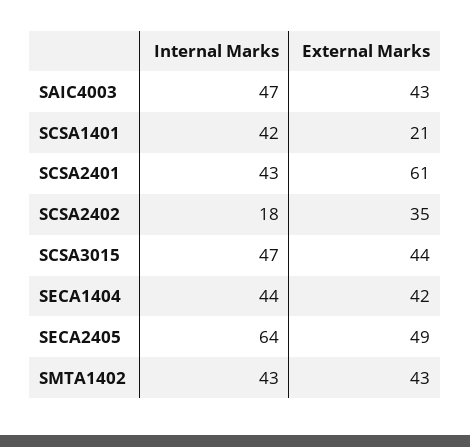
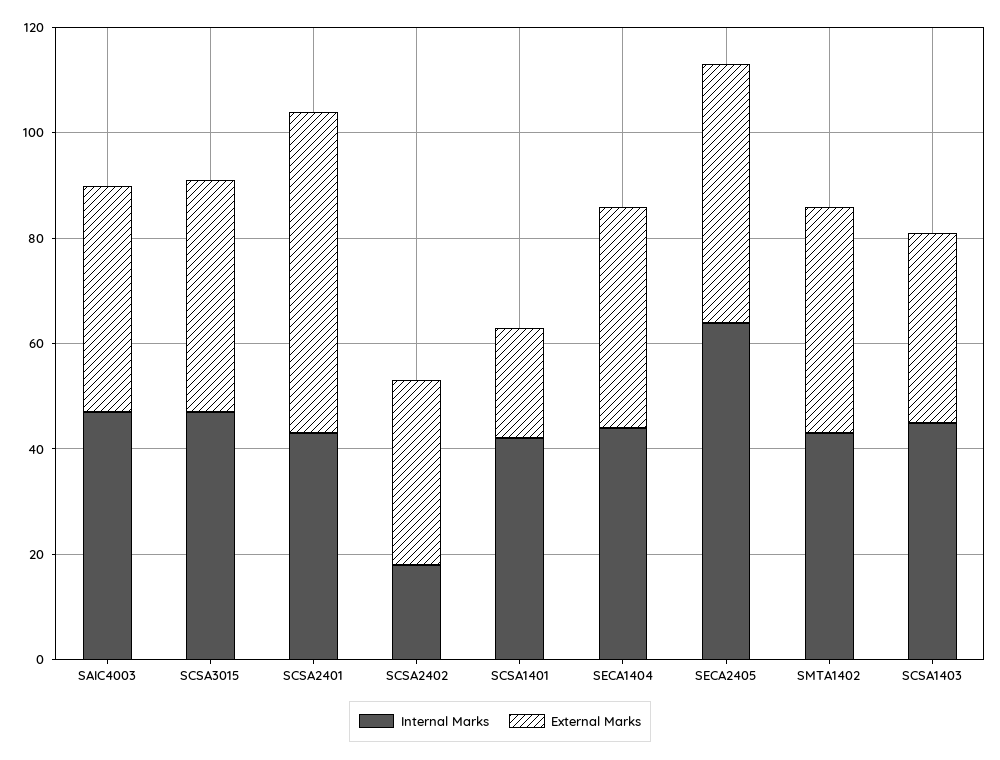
  {
    "Internal Marks": {
      "SAIC4003": 47,
      "SCSA1401": 42,
      "SCSA2401": 43,
      "SCSA2402": 18,
      "SCSA3015": 47,
      "SECA1404": 44,
      "SECA2405": 64,
-     "SMTA1402": 43
+     "SMTA1402": 43,
+     "SCSA1403": 45
    },
    "External Marks": {
      "SAIC4003": 43,
      "SCSA1401": 21,
      "SCSA2401": 61,
      "SCSA2402": 35,
      "SCSA3015": 44,
      "SECA1404": 42,
      "SECA2405": 49,
-     "SMTA1402": 43
+     "SMTA1402": 43,
+     "SCSA1403": 35
    }
  }

